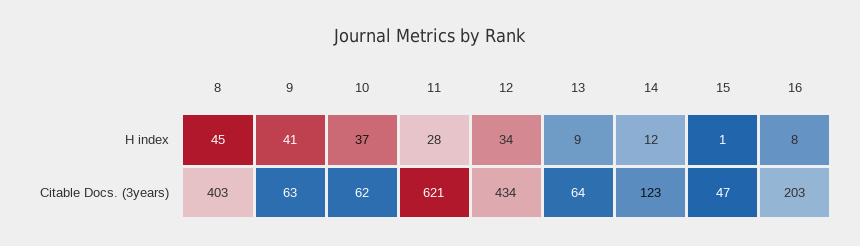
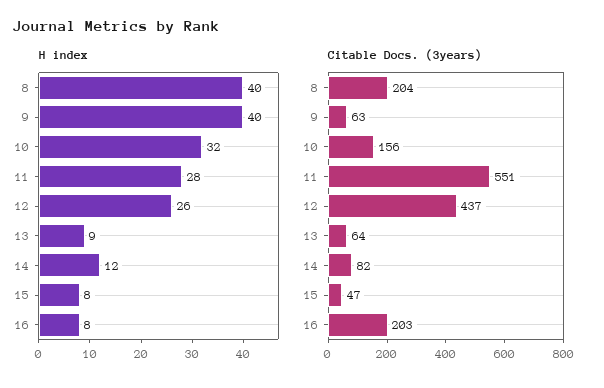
  {
    "H index": {
-     "8": 45,
+     "8": 40,
-     "9": 41,
+     "9": 40,
-     "10": 37,
+     "10": 32,
      "11": 28,
-     "12": 34,
+     "12": 26,
      "13": 9,
      "14": 12,
-     "15": 1,
+     "15": 8,
      "16": 8
    },
    "Citable Docs. (3years)": {
-     "8": 403,
+     "8": 204,
      "9": 63,
-     "10": 62,
+     "10": 156,
-     "11": 621,
+     "11": 551,
-     "12": 434,
+     "12": 437,
      "13": 64,
-     "14": 123,
+     "14": 82,
      "15": 47,
      "16": 203
    }
  }

